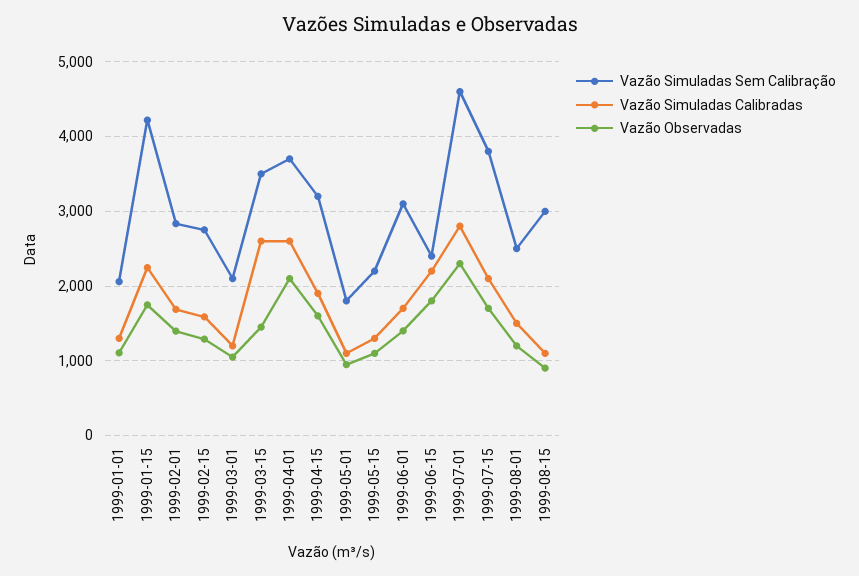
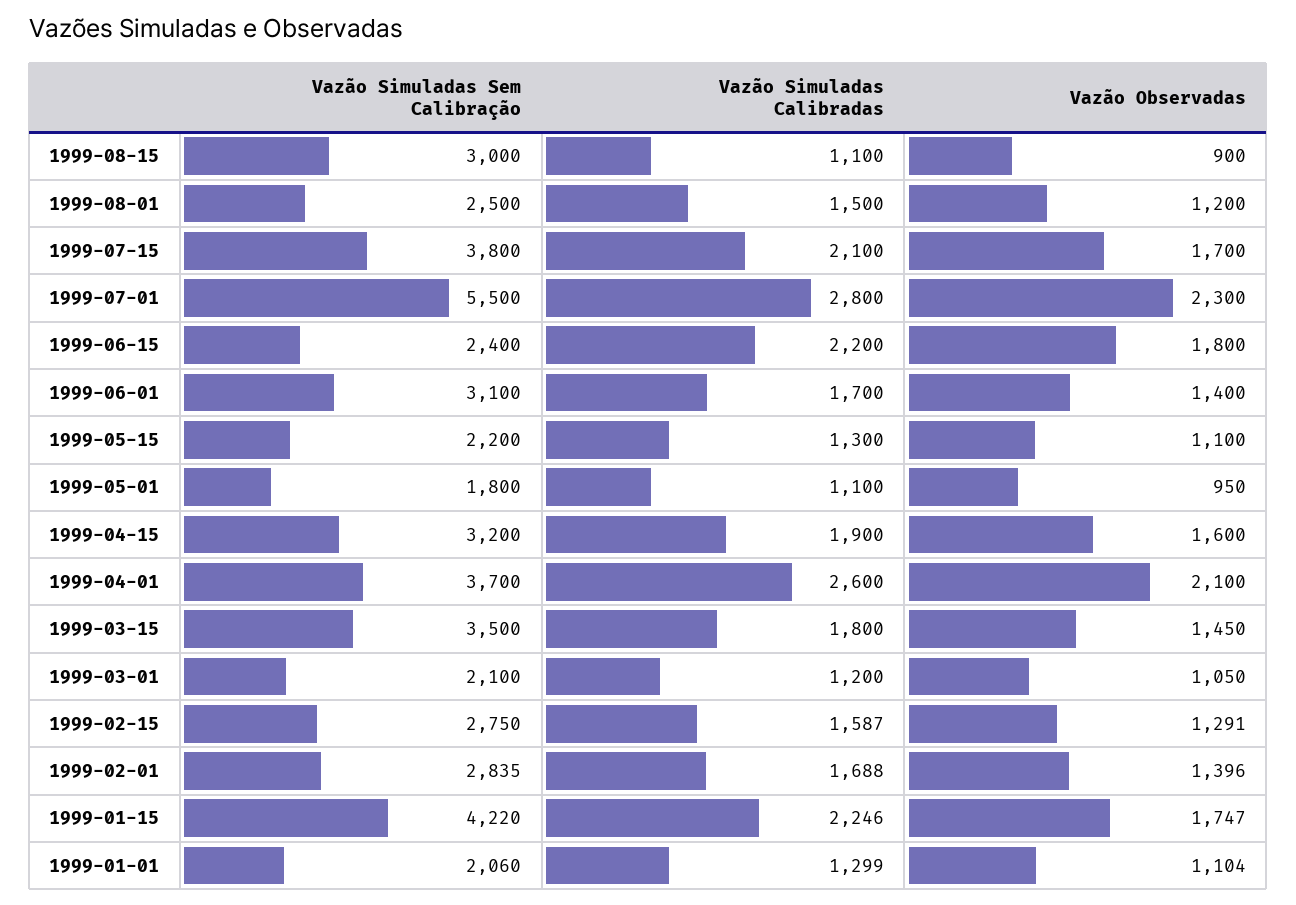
  {
    "Vazão Simuladas Sem Calibração": {
      "1999-01-01": 2060,
      "1999-01-15": 4220,
      "1999-02-01": 2835,
      "1999-02-15": 2750,
      "1999-03-01": 2100,
      "1999-03-15": 3500,
      "1999-04-01": 3700,
      "1999-04-15": 3200,
      "1999-05-01": 1800,
      "1999-05-15": 2200,
      "1999-06-01": 3100,
      "1999-06-15": 2400,
-     "1999-07-01": 4600,
+     "1999-07-01": 5500,
      "1999-07-15": 3800,
      "1999-08-01": 2500,
      "1999-08-15": 3000
    },
    "Vazão Simuladas Calibradas": {
      "1999-01-01": 1299,
      "1999-01-15": 2246,
      "1999-02-01": 1688,
      "1999-02-15": 1587,
      "1999-03-01": 1200,
-     "1999-03-15": 2600,
+     "1999-03-15": 1800,
      "1999-04-01": 2600,
      "1999-04-15": 1900,
      "1999-05-01": 1100,
      "1999-05-15": 1300,
      "1999-06-01": 1700,
      "1999-06-15": 2200,
      "1999-07-01": 2800,
      "1999-07-15": 2100,
      "1999-08-01": 1500,
      "1999-08-15": 1100
    },
    "Vazão Observadas": {
      "1999-01-01": 1104,
      "1999-01-15": 1747,
      "1999-02-01": 1396,
      "1999-02-15": 1291,
      "1999-03-01": 1050,
      "1999-03-15": 1450,
      "1999-04-01": 2100,
      "1999-04-15": 1600,
      "1999-05-01": 950,
      "1999-05-15": 1100,
      "1999-06-01": 1400,
      "1999-06-15": 1800,
      "1999-07-01": 2300,
      "1999-07-15": 1700,
      "1999-08-01": 1200,
      "1999-08-15": 900
    }
  }

